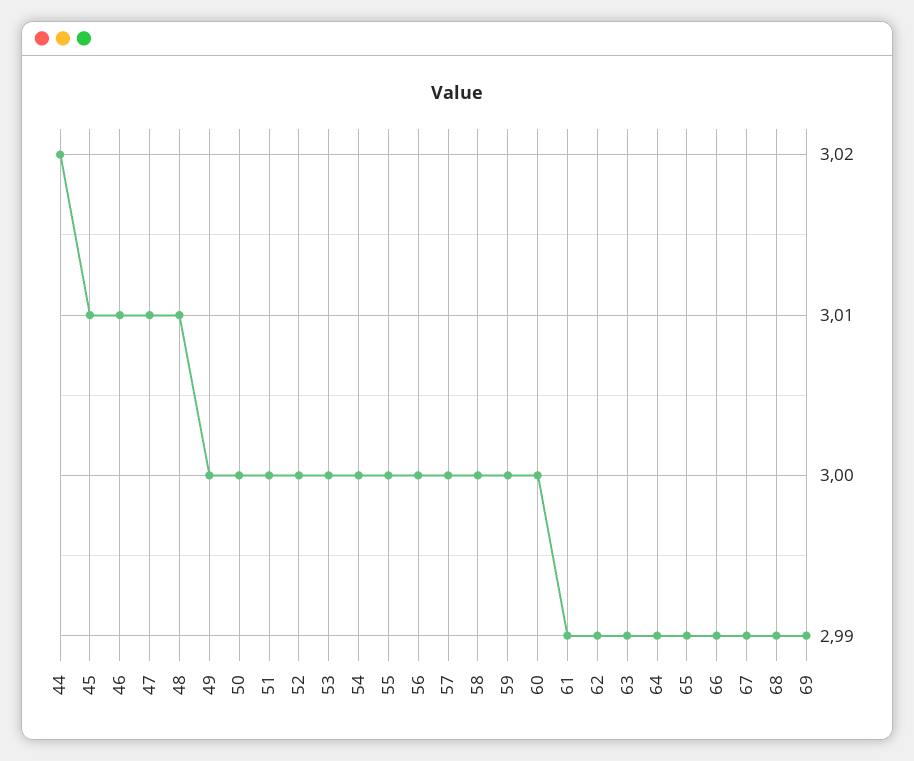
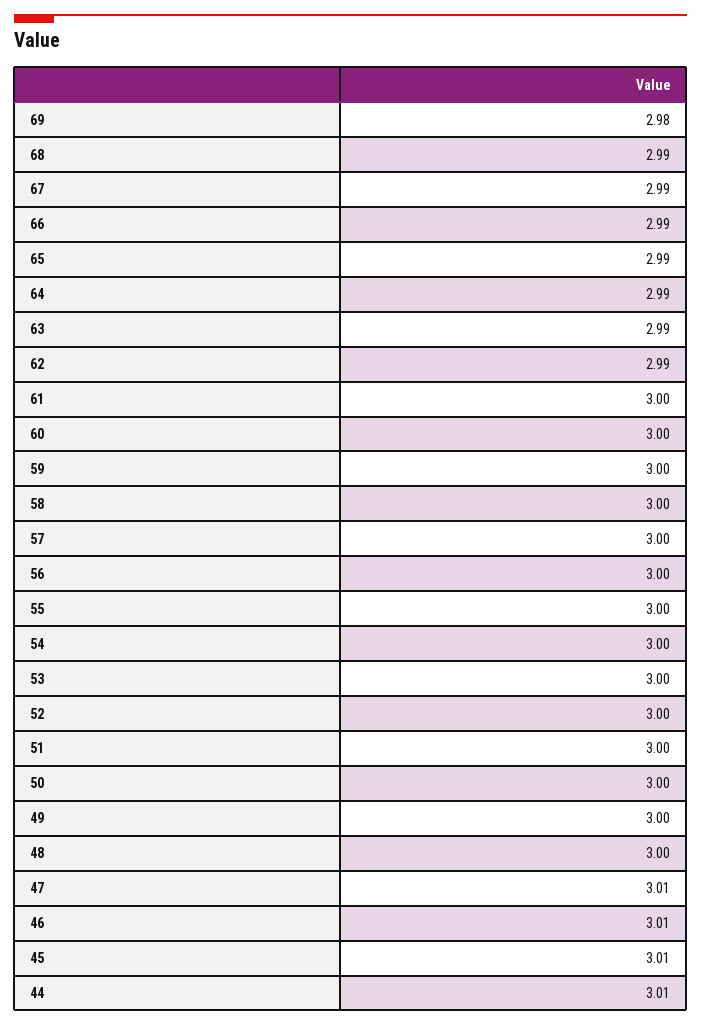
  {
-   "44": 3.02,
+   "44": 3.01,
    "45": 3.01,
    "46": 3.01,
    "47": 3.01,
-   "48": 3.01,
+   "48": 3,
    "49": 3,
    "50": 3,
    "51": 3,
    "52": 3,
    "53": 3,
    "54": 3,
    "55": 3,
    "56": 3,
    "57": 3,
    "58": 3,
    "59": 3,
    "60": 3,
-   "61": 2.99,
+   "61": 3,
    "62": 2.99,
    "63": 2.99,
    "64": 2.99,
    "65": 2.99,
    "66": 2.99,
    "67": 2.99,
    "68": 2.99,
-   "69": 2.99
+   "69": 2.98
  }

